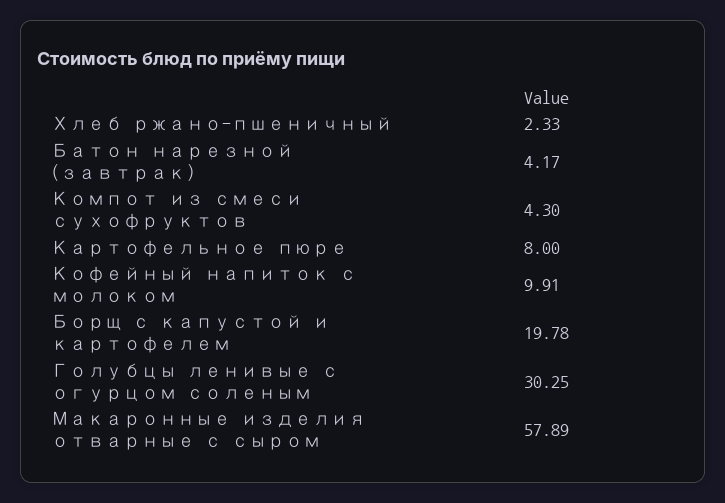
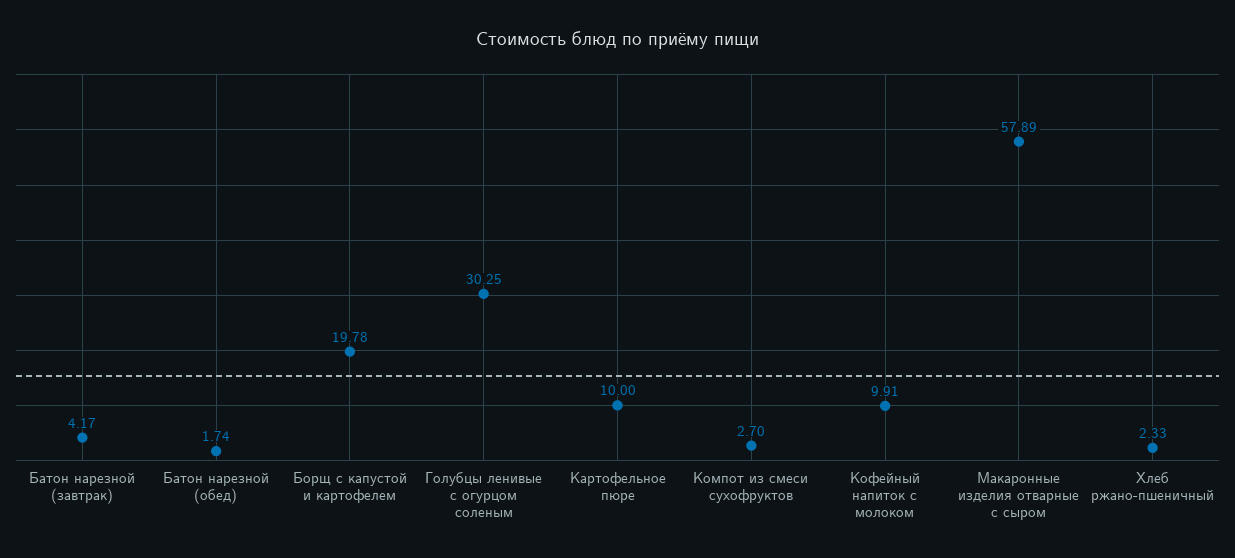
  {
    "Хлеб ржано-пшеничный": 2.33,
    "Батон нарезной (завтрак)": 4.17,
-   "Компот из смеси сухофруктов": 4.3,
+   "Компот из смеси сухофруктов": 2.7,
-   "Картофельное пюре": 8,
+   "Картофельное пюре": 10,
    "Кофейный напиток с молоком": 9.91,
    "Борщ с капустой и картофелем": 19.78,
    "Голубцы ленивые с огурцом соленым": 30.25,
-   "Макаронные изделия отварные с сыром": 57.89
+   "Макаронные изделия отварные с сыром": 57.89,
+   "Батон нарезной (обед)": 1.74
  }

